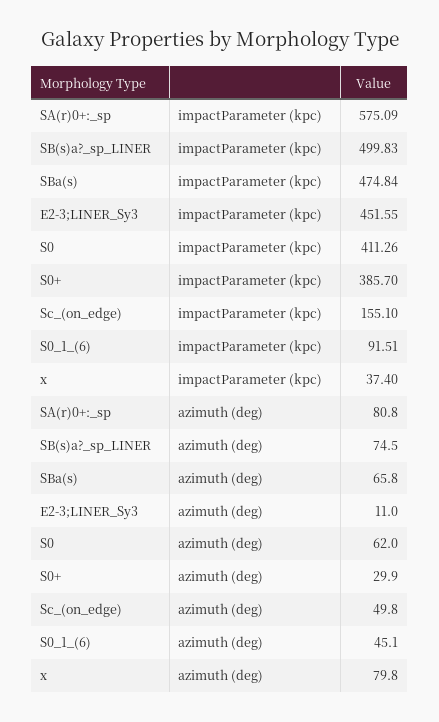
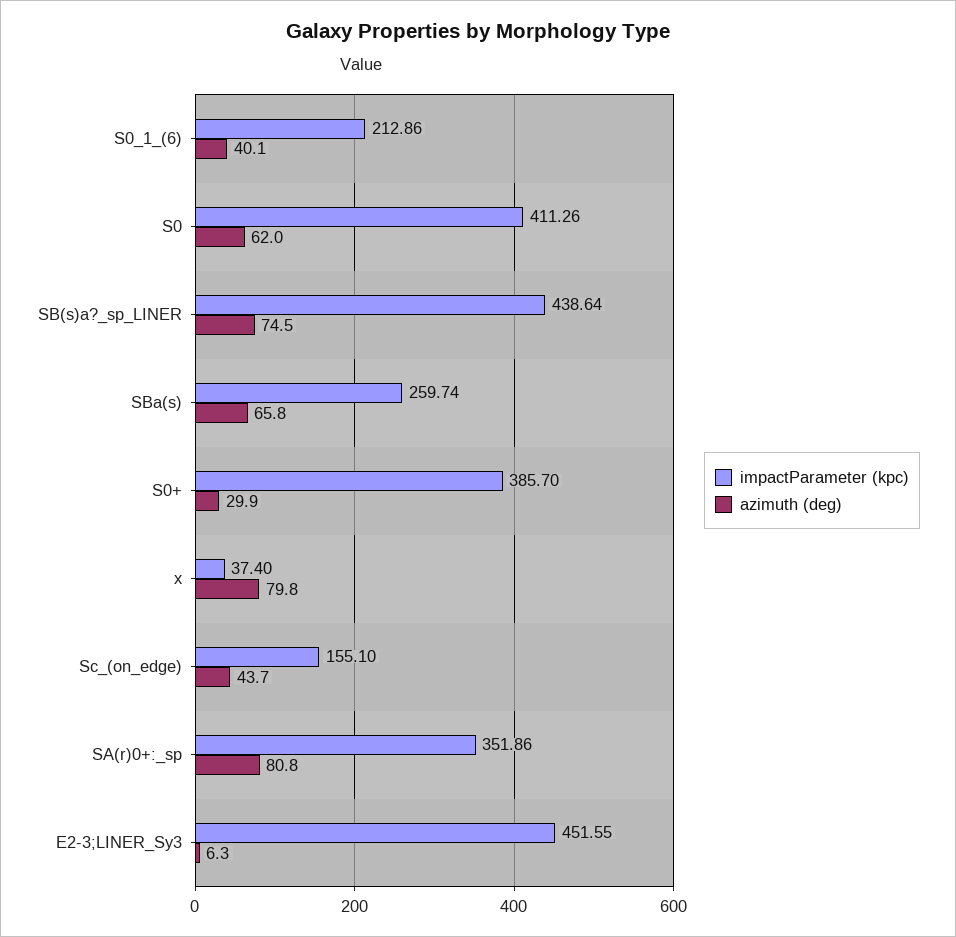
  {
    "impactParameter (kpc)": {
-     "SA(r)0+:_sp": 575.09,
+     "SA(r)0+:_sp": 351.86,
-     "SB(s)a?_sp_LINER": 499.83,
+     "SB(s)a?_sp_LINER": 438.64,
-     "SBa(s)": 474.84,
+     "SBa(s)": 259.74,
      "E2-3;LINER_Sy3": 451.55,
      "S0": 411.26,
      "S0+": 385.7,
      "Sc_(on_edge)": 155.1,
-     "S0_1_(6)": 91.51,
+     "S0_1_(6)": 212.86,
      "x": 37.4
    },
    "azimuth (deg)": {
      "SA(r)0+:_sp": 80.8,
      "SB(s)a?_sp_LINER": 74.5,
      "SBa(s)": 65.8,
-     "E2-3;LINER_Sy3": 11,
+     "E2-3;LINER_Sy3": 6.3,
      "S0": 62,
      "S0+": 29.9,
-     "Sc_(on_edge)": 49.8,
+     "Sc_(on_edge)": 43.7,
-     "S0_1_(6)": 45.1,
+     "S0_1_(6)": 40.1,
      "x": 79.8
    }
  }

